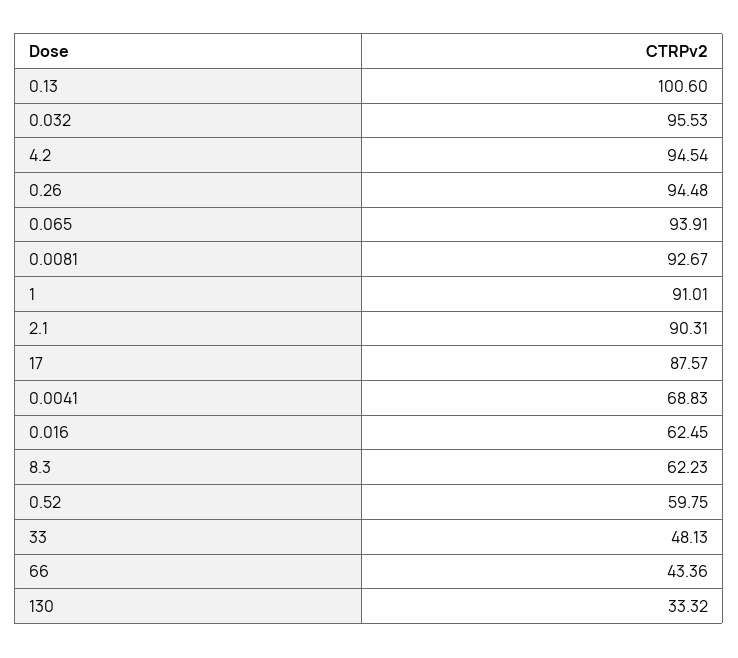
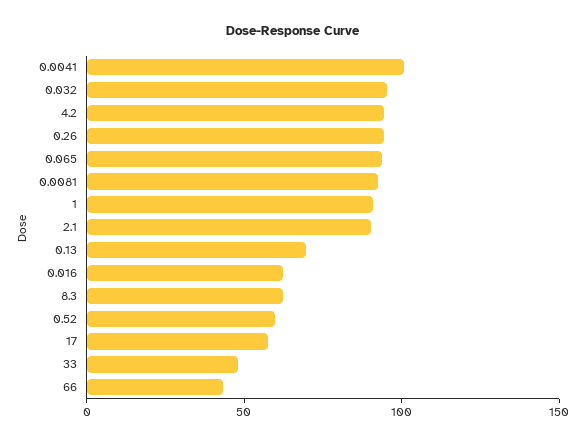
  {
-   "0.13": 100.6,
+   "0.13": 70,
    "0.032": 95.53,
    "4.2": 94.54,
    "0.26": 94.48,
    "0.065": 93.91,
    "0.0081": 92.67,
    "1": 91.01,
    "2.1": 90.31,
-   "17": 87.57,
+   "17": 60,
-   "0.0041": 68.83,
+   "0.0041": 100,
    "0.016": 62.45,
    "8.3": 62.23,
    "0.52": 59.75,
    "33": 48.13,
-   "66": 43.36,
+   "66": 43.36
-   "130": 33.32
  }

